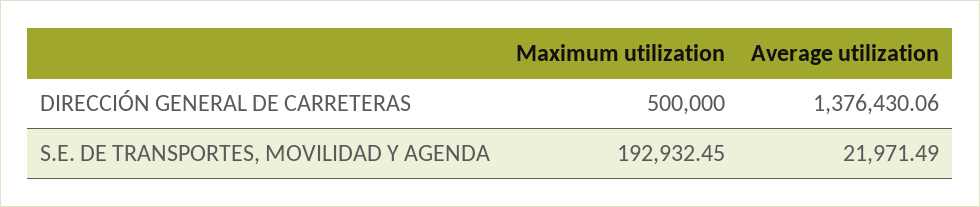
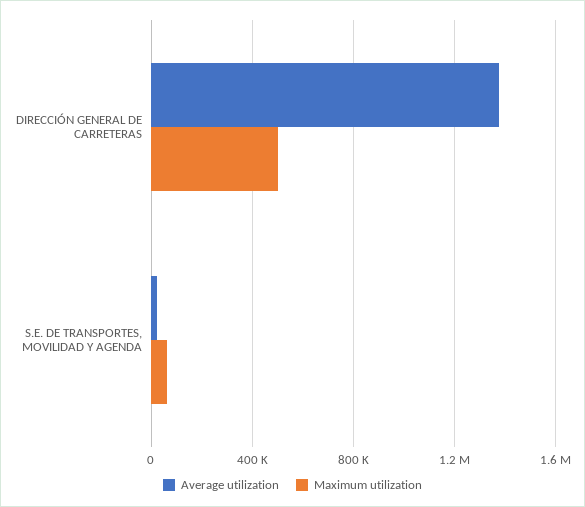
  {
    "Maximum utilization": {
      "DIRECCIÓN GENERAL DE CARRETERAS": 500000,
-     "S.E. DE TRANSPORTES, MOVILIDAD Y AGENDA": 192932.45
+     "S.E. DE TRANSPORTES, MOVILIDAD Y AGENDA": 50000
    },
    "Average utilization": {
      "DIRECCIÓN GENERAL DE CARRETERAS": 1376430.06,
      "S.E. DE TRANSPORTES, MOVILIDAD Y AGENDA": 21971.49
    }
  }

